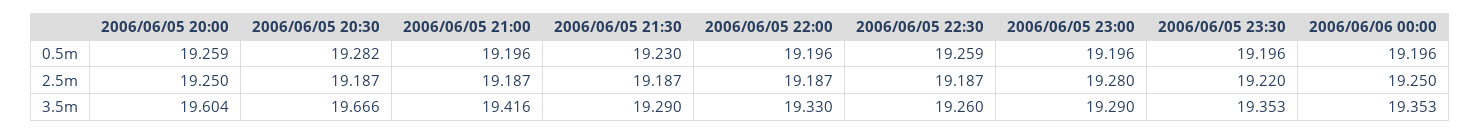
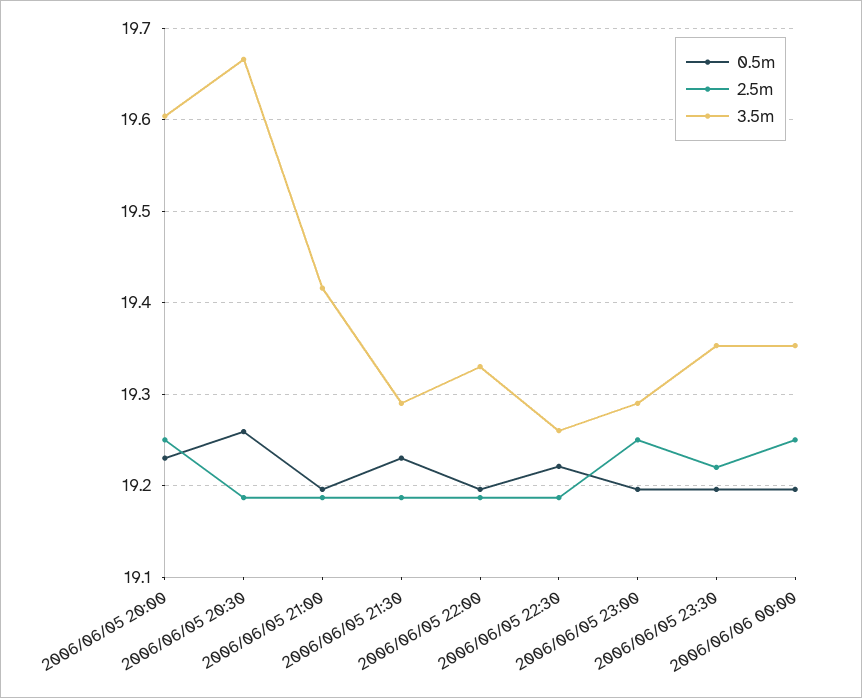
  {
    "0.5m": {
-     "2006/06/05 20:00": 19.259,
+     "2006/06/05 20:00": 19.23,
-     "2006/06/05 20:30": 19.282,
+     "2006/06/05 20:30": 19.26,
      "2006/06/05 21:00": 19.196,
      "2006/06/05 21:30": 19.23,
      "2006/06/05 22:00": 19.196,
-     "2006/06/05 22:30": 19.259,
+     "2006/06/05 22:30": 19.22,
      "2006/06/05 23:00": 19.196,
      "2006/06/05 23:30": 19.196,
      "2006/06/06 00:00": 19.196
    },
    "2.5m": {
      "2006/06/05 20:00": 19.25,
      "2006/06/05 20:30": 19.187,
      "2006/06/05 21:00": 19.187,
      "2006/06/05 21:30": 19.187,
      "2006/06/05 22:00": 19.187,
      "2006/06/05 22:30": 19.187,
-     "2006/06/05 23:00": 19.28,
+     "2006/06/05 23:00": 19.25,
      "2006/06/05 23:30": 19.22,
      "2006/06/06 00:00": 19.25
    },
    "3.5m": {
      "2006/06/05 20:00": 19.604,
      "2006/06/05 20:30": 19.666,
      "2006/06/05 21:00": 19.416,
      "2006/06/05 21:30": 19.29,
      "2006/06/05 22:00": 19.33,
      "2006/06/05 22:30": 19.26,
      "2006/06/05 23:00": 19.29,
      "2006/06/05 23:30": 19.353,
      "2006/06/06 00:00": 19.353
    }
  }

